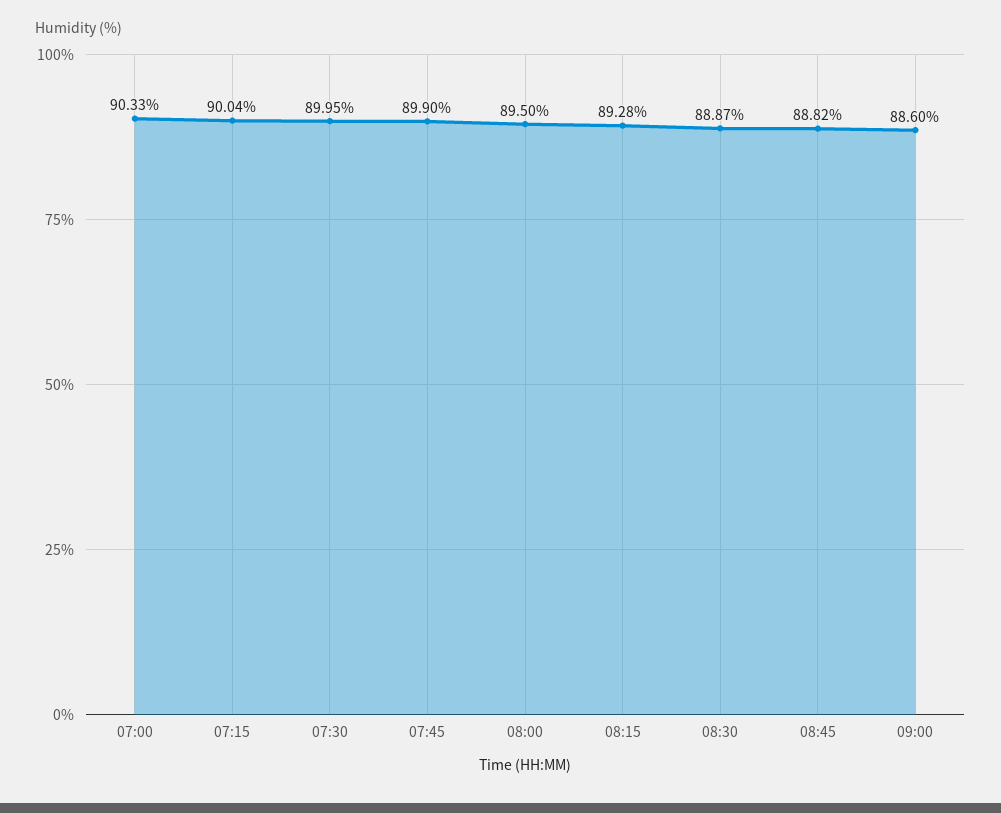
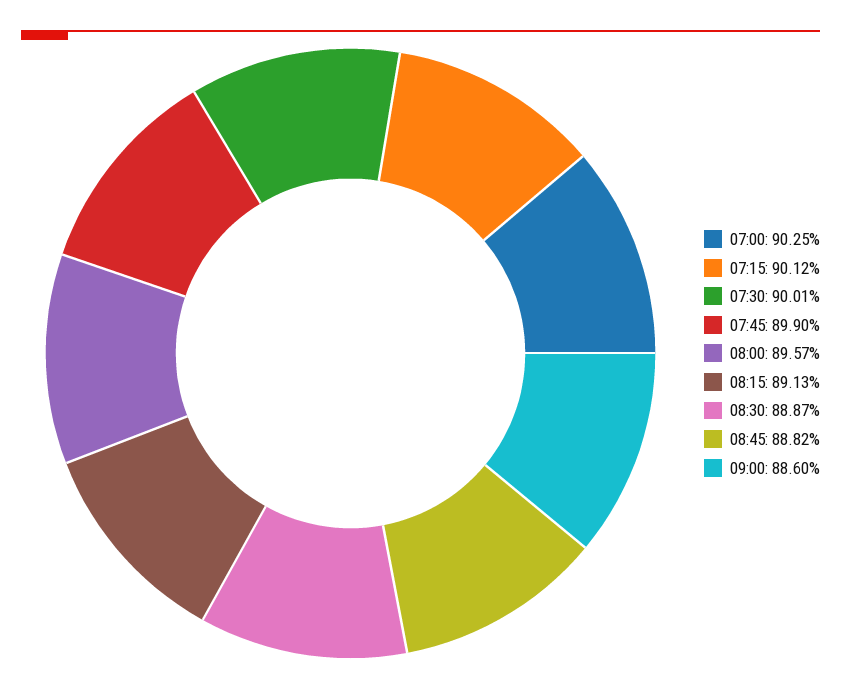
  {
-   "07:00": 90.33,
+   "07:00": 90.25,
-   "07:15": 90.04,
+   "07:15": 90.12,
-   "07:30": 89.95,
+   "07:30": 90.01,
    "07:45": 89.9,
-   "08:00": 89.5,
+   "08:00": 89.57,
-   "08:15": 89.28,
+   "08:15": 89.13,
    "08:30": 88.87,
    "08:45": 88.82,
    "09:00": 88.6
  }

